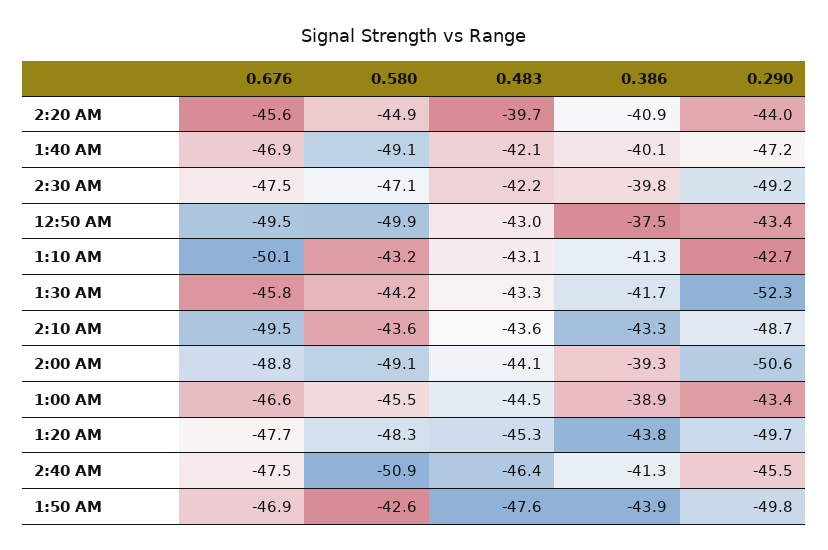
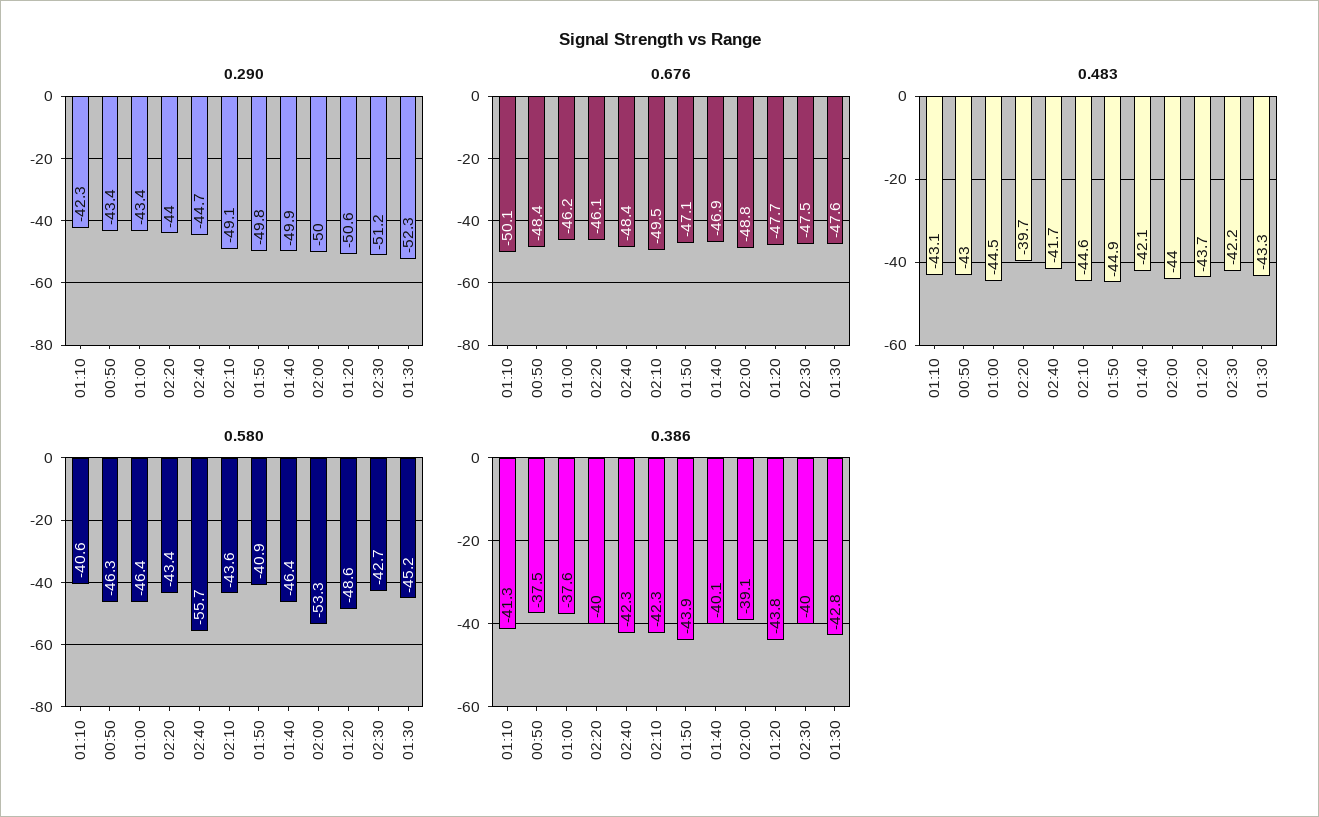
  {
    "0.676": {
-     "2:20 AM": -45.6,
+     "2:20 AM": -46.1,
      "1:40 AM": -46.9,
      "2:30 AM": -47.5,
-     "12:50 AM": -49.5,
+     "12:50 AM": -48.4,
      "1:10 AM": -50.1,
-     "1:30 AM": -45.8,
+     "1:30 AM": -47.6,
      "2:10 AM": -49.5,
      "2:00 AM": -48.8,
-     "1:00 AM": -46.6,
+     "1:00 AM": -46.2,
      "1:20 AM": -47.7,
-     "2:40 AM": -47.5,
+     "2:40 AM": -48.4,
-     "1:50 AM": -46.9
+     "1:50 AM": -47.1
    },
    "0.580": {
-     "2:20 AM": -44.9,
+     "2:20 AM": -43.4,
-     "1:40 AM": -49.1,
+     "1:40 AM": -46.4,
-     "2:30 AM": -47.1,
+     "2:30 AM": -42.7,
-     "12:50 AM": -49.9,
+     "12:50 AM": -46.3,
-     "1:10 AM": -43.2,
+     "1:10 AM": -40.6,
-     "1:30 AM": -44.2,
+     "1:30 AM": -45.2,
      "2:10 AM": -43.6,
-     "2:00 AM": -49.1,
+     "2:00 AM": -53.3,
-     "1:00 AM": -45.5,
+     "1:00 AM": -46.4,
-     "1:20 AM": -48.3,
+     "1:20 AM": -48.6,
-     "2:40 AM": -50.9,
+     "2:40 AM": -55.7,
-     "1:50 AM": -42.6
+     "1:50 AM": -40.9
    },
    "0.483": {
      "2:20 AM": -39.7,
      "1:40 AM": -42.1,
      "2:30 AM": -42.2,
      "12:50 AM": -43,
      "1:10 AM": -43.1,
      "1:30 AM": -43.3,
-     "2:10 AM": -43.6,
+     "2:10 AM": -44.6,
-     "2:00 AM": -44.1,
+     "2:00 AM": -44,
      "1:00 AM": -44.5,
-     "1:20 AM": -45.3,
+     "1:20 AM": -43.7,
-     "2:40 AM": -46.4,
+     "2:40 AM": -41.7,
-     "1:50 AM": -47.6
+     "1:50 AM": -44.9
    },
    "0.386": {
-     "2:20 AM": -40.9,
+     "2:20 AM": -40,
      "1:40 AM": -40.1,
-     "2:30 AM": -39.8,
+     "2:30 AM": -40,
      "12:50 AM": -37.5,
      "1:10 AM": -41.3,
-     "1:30 AM": -41.7,
+     "1:30 AM": -42.8,
-     "2:10 AM": -43.3,
+     "2:10 AM": -42.3,
-     "2:00 AM": -39.3,
+     "2:00 AM": -39.1,
-     "1:00 AM": -38.9,
+     "1:00 AM": -37.6,
      "1:20 AM": -43.8,
-     "2:40 AM": -41.3,
+     "2:40 AM": -42.3,
      "1:50 AM": -43.9
    },
    "0.290": {
      "2:20 AM": -44,
-     "1:40 AM": -47.2,
+     "1:40 AM": -49.9,
-     "2:30 AM": -49.2,
+     "2:30 AM": -51.2,
      "12:50 AM": -43.4,
-     "1:10 AM": -42.7,
+     "1:10 AM": -42.3,
      "1:30 AM": -52.3,
-     "2:10 AM": -48.7,
+     "2:10 AM": -49.1,
-     "2:00 AM": -50.6,
+     "2:00 AM": -50,
      "1:00 AM": -43.4,
-     "1:20 AM": -49.7,
+     "1:20 AM": -50.6,
-     "2:40 AM": -45.5,
+     "2:40 AM": -44.7,
      "1:50 AM": -49.8
    }
  }

